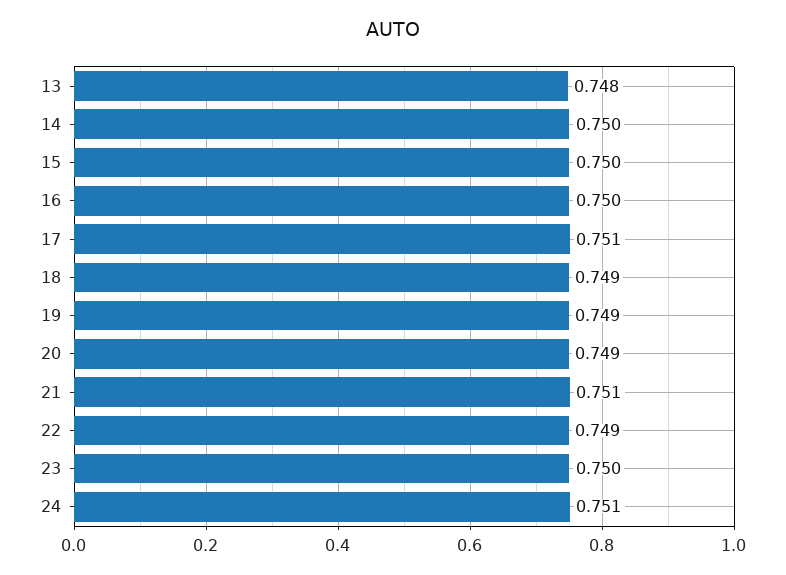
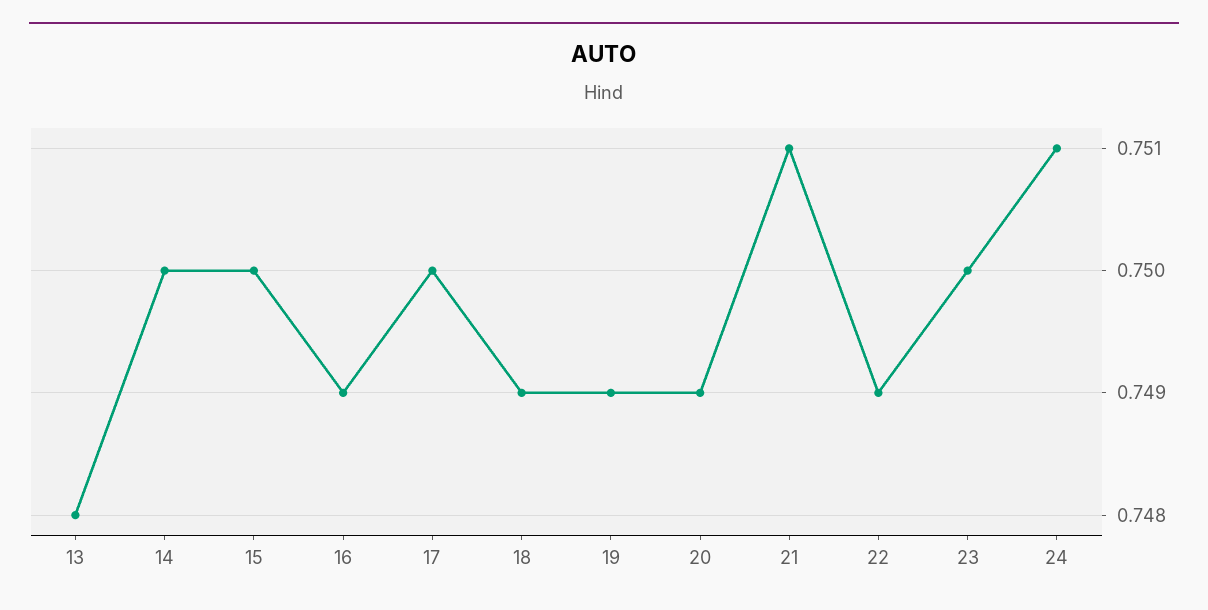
  {
    "13": 0.748,
    "14": 0.75,
    "15": 0.75,
-   "16": 0.75,
+   "16": 0.749,
-   "17": 0.751,
+   "17": 0.75,
    "18": 0.749,
    "19": 0.749,
    "20": 0.749,
    "21": 0.751,
    "22": 0.749,
    "23": 0.75,
    "24": 0.751
  }

